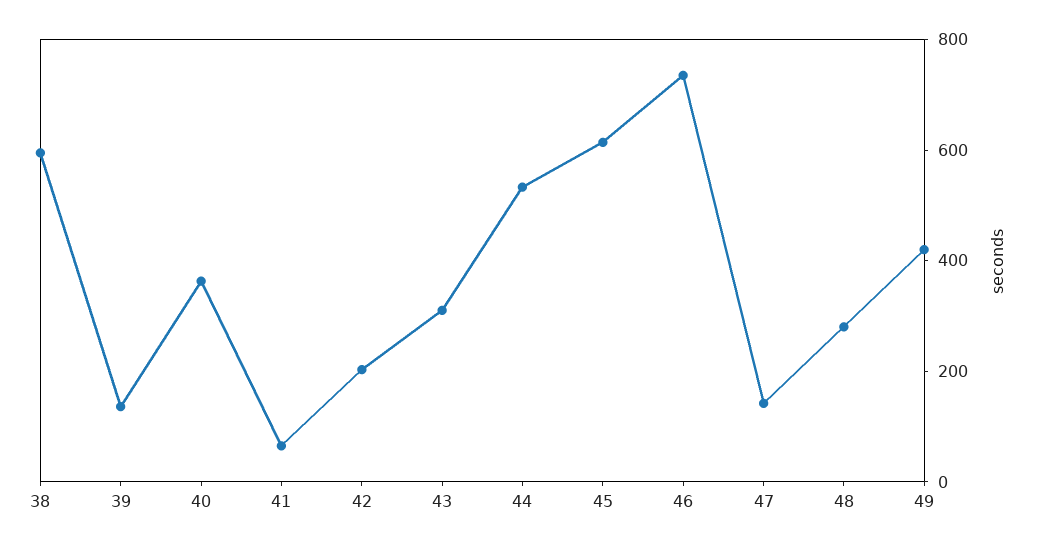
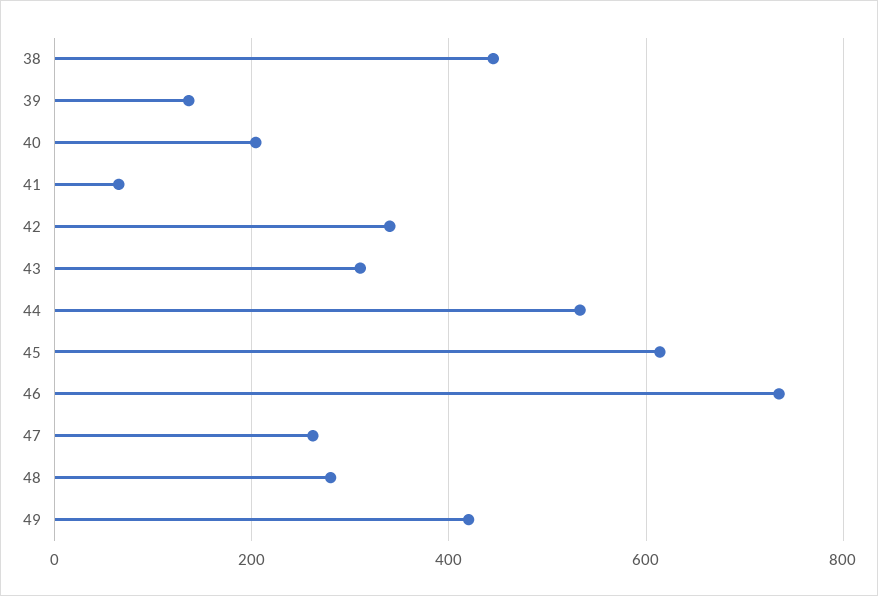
  {
-   "38": 600,
+   "38": 440,
    "39": 140,
-   "40": 350,
+   "40": 200,
    "41": 60,
-   "42": 200,
+   "42": 340,
    "43": 320,
    "44": 540,
    "45": 620,
    "46": 740,
-   "47": 150,
+   "47": 260,
    "48": 280,
    "49": 420
  }

